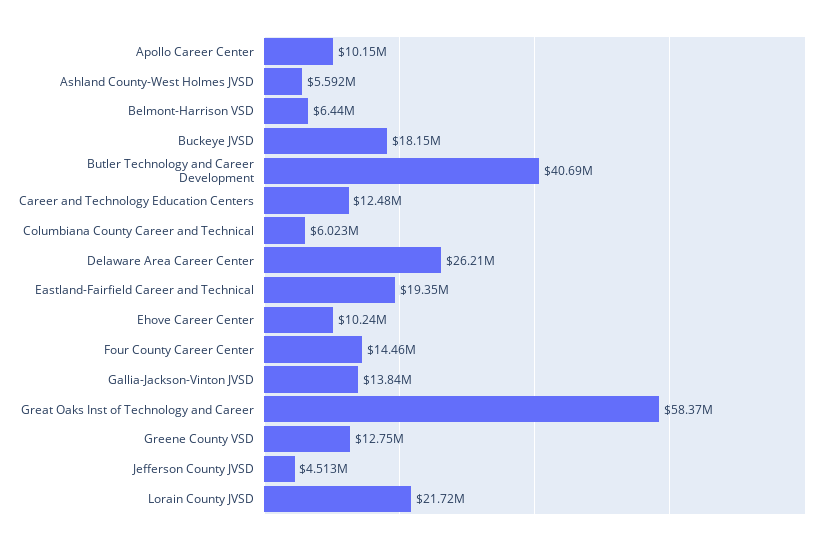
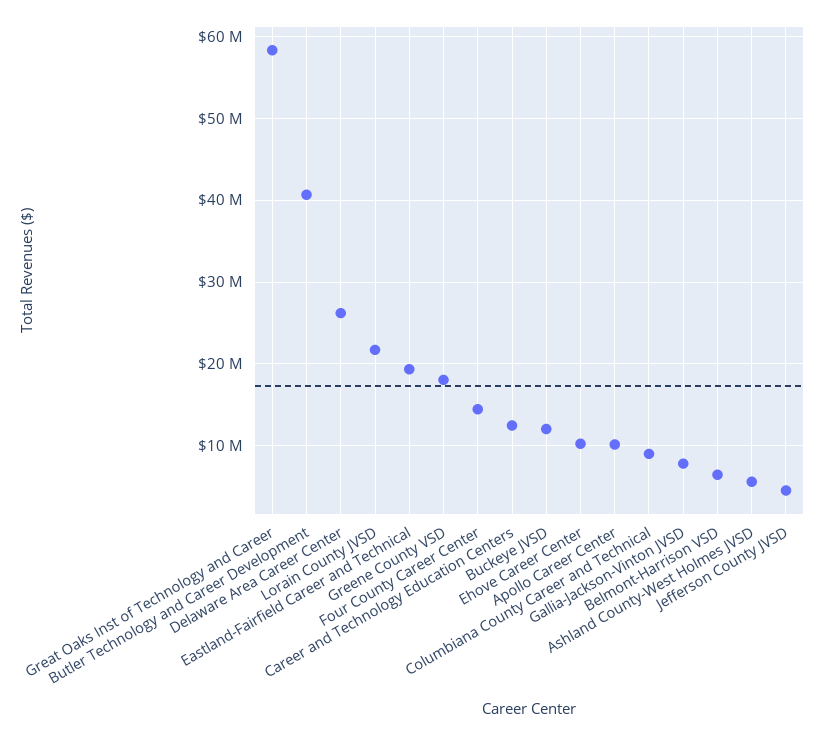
  {
    "Apollo Career Center": 10150000,
    "Ashland County-West Holmes JVSD": 5592000,
    "Belmont-Harrison VSD": 6440000,
-   "Buckeye JVSD": 18150000,
+   "Buckeye JVSD": 12000000,
    "Butler Technology and Career Development": 40690000,
    "Career and Technology Education Centers": 12480000,
-   "Columbiana County Career and Technical": 6023000,
+   "Columbiana County Career and Technical": 9000000,
    "Delaware Area Career Center": 26210000,
    "Eastland-Fairfield Career and Technical": 19350000,
    "Ehove Career Center": 10240000,
    "Four County Career Center": 14460000,
-   "Gallia-Jackson-Vinton JVSD": 13840000,
+   "Gallia-Jackson-Vinton JVSD": 8000000,
    "Great Oaks Inst of Technology and Career": 58370000,
-   "Greene County VSD": 12750000,
+   "Greene County VSD": 18000000,
    "Jefferson County JVSD": 4513000,
    "Lorain County JVSD": 21720000
  }

